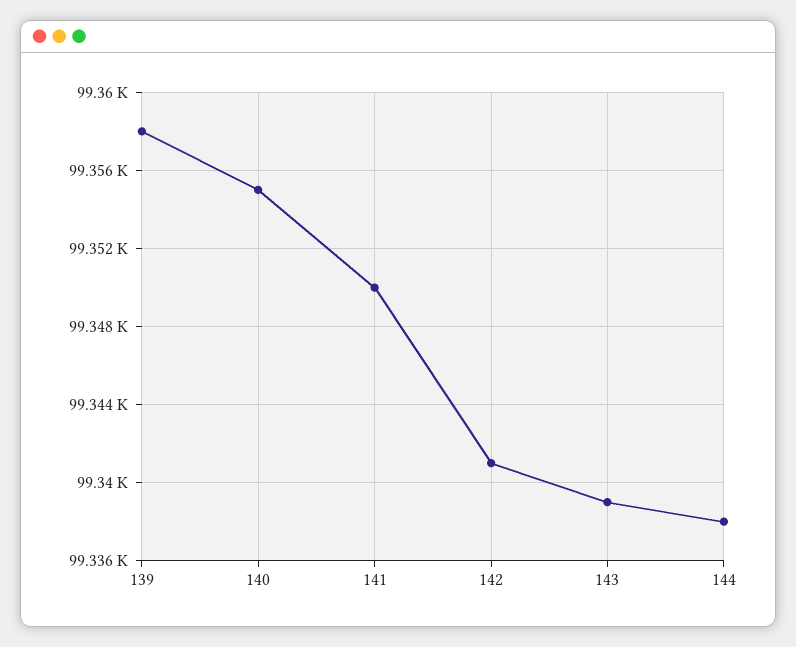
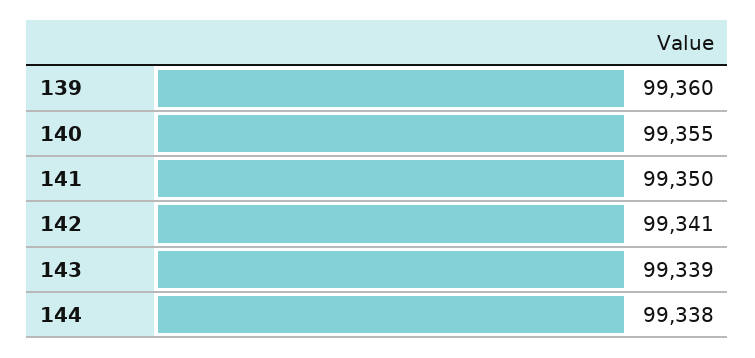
  {
-   "139": 99358,
+   "139": 99360,
    "140": 99355,
    "141": 99350,
    "142": 99341,
    "143": 99339,
    "144": 99338
  }

